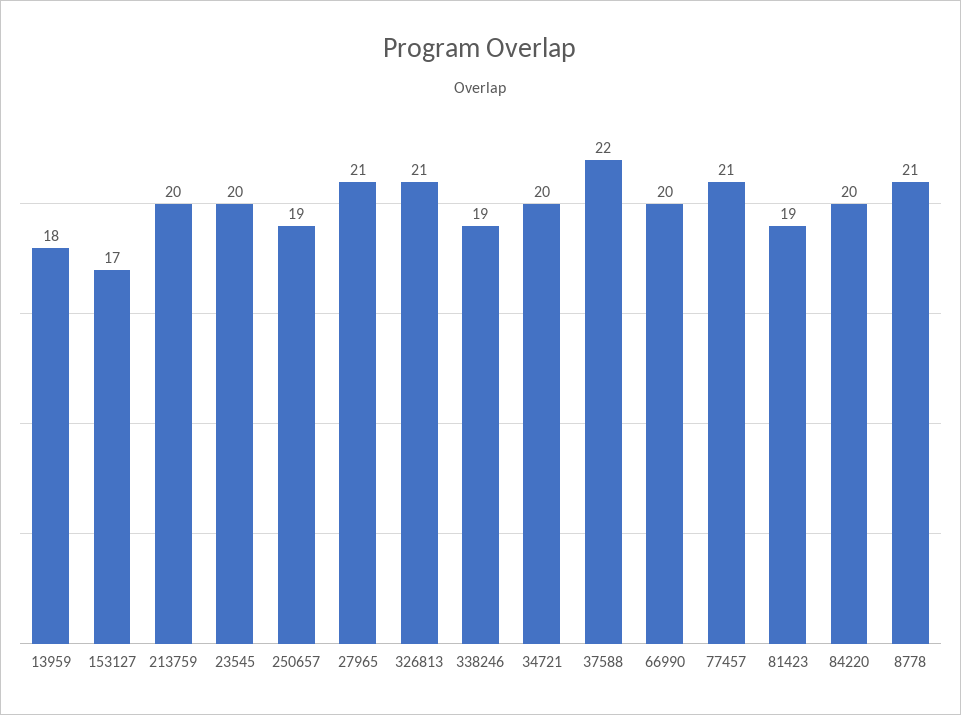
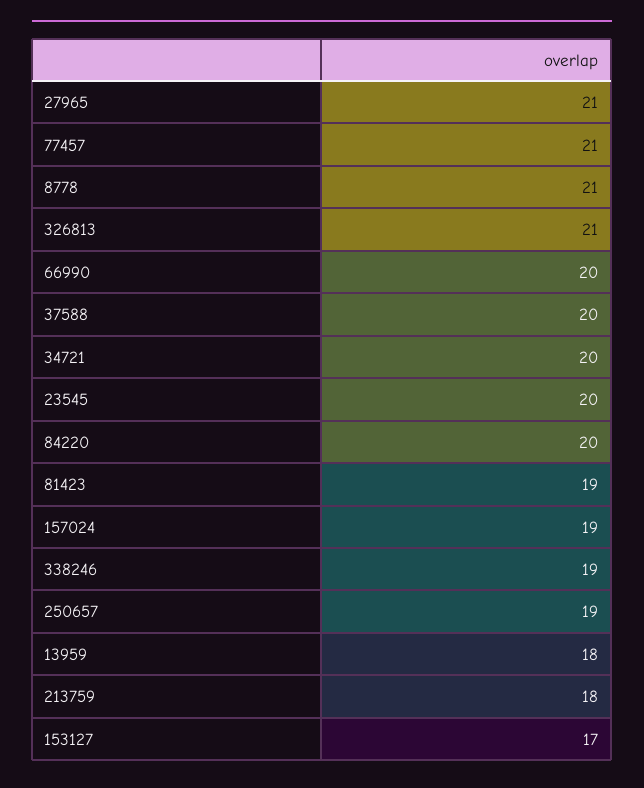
  {
    "13959": 18,
    "153127": 17,
-   "213759": 20,
+   "213759": 18,
    "23545": 20,
    "250657": 19,
    "27965": 21,
    "326813": 21,
    "338246": 19,
    "34721": 20,
-   "37588": 22,
+   "37588": 20,
    "66990": 20,
    "77457": 21,
    "81423": 19,
    "84220": 20,
-   "8778": 21
+   "8778": 21,
+   "157024": 19
  }

